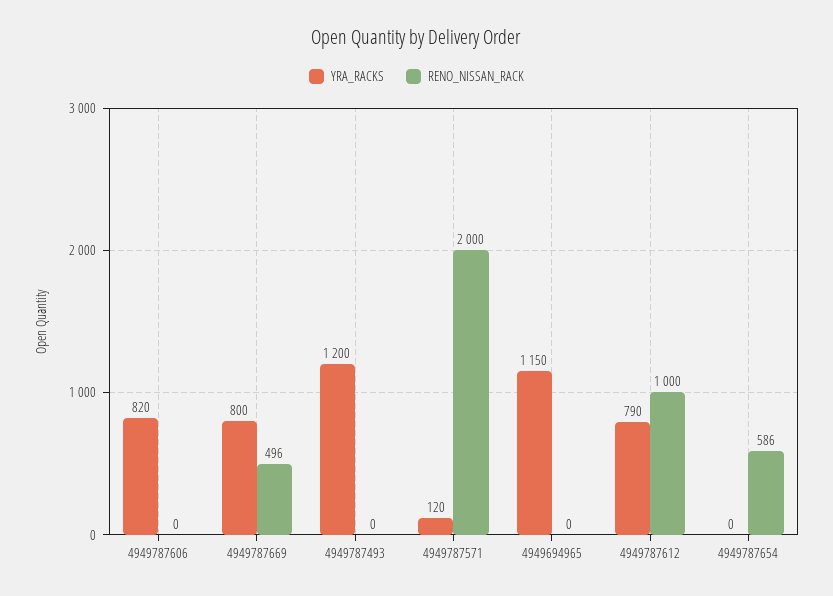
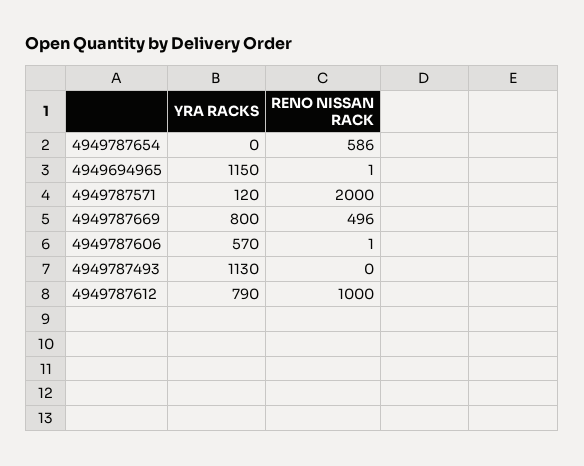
  {
    "YRA_RACKS": {
-     "4949787606": 820,
+     "4949787606": 570,
      "4949787669": 800,
-     "4949787493": 1200,
+     "4949787493": 1130,
      "4949787571": 120,
      "4949694965": 1150,
      "4949787612": 790,
      "4949787654": 0
    },
    "RENO_NISSAN_RACK": {
-     "4949787606": 0,
+     "4949787606": 1,
      "4949787669": 496,
      "4949787493": 0,
      "4949787571": 2000,
-     "4949694965": 0,
+     "4949694965": 1,
      "4949787612": 1000,
      "4949787654": 586
    }
  }

